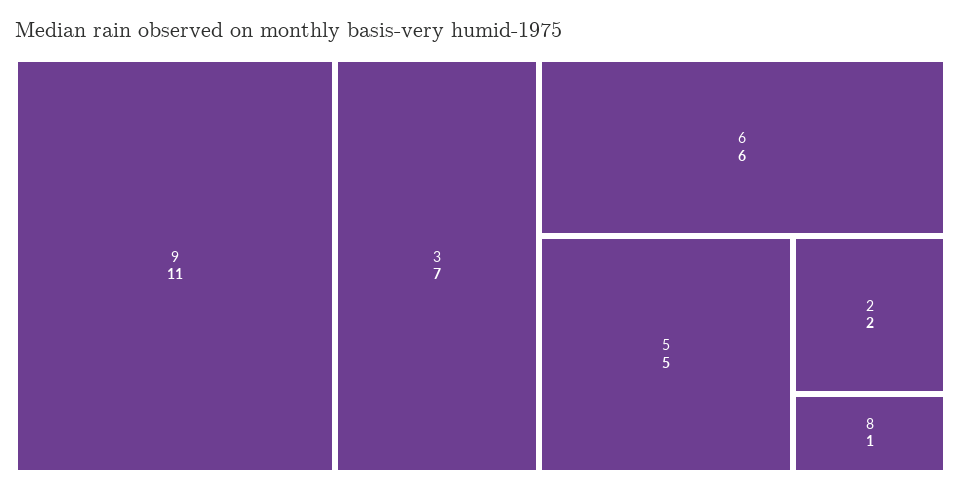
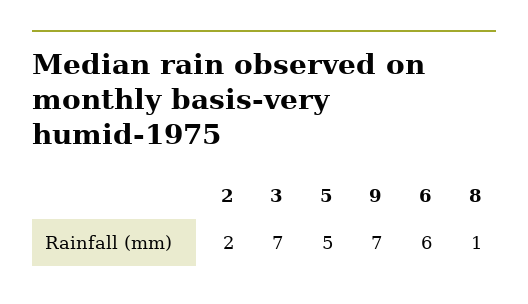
  {
-   "9": 11,
+   "9": 7,
    "3": 7,
    "6": 6,
    "5": 5,
    "2": 2,
    "8": 1
  }

